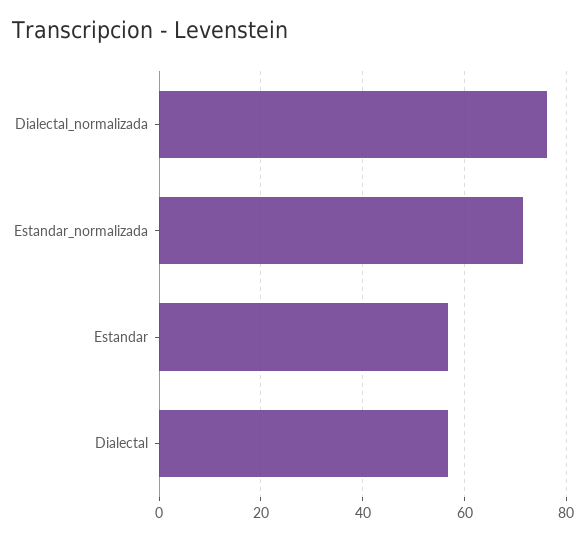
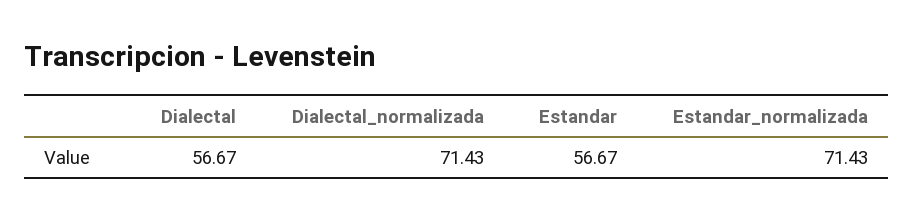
  {
-   "Dialectal_normalizada": 76,
+   "Dialectal_normalizada": 71.43,
    "Estandar_normalizada": 71.43,
    "Estandar": 56.67,
    "Dialectal": 56.67
  }

